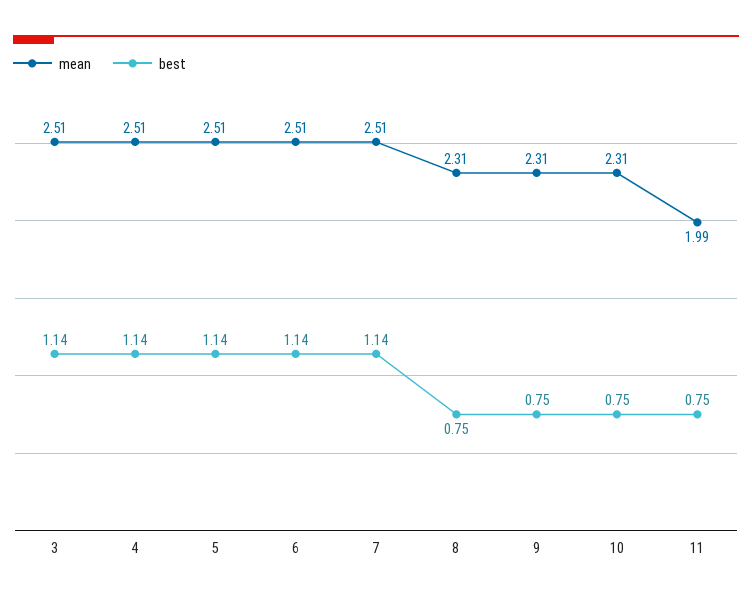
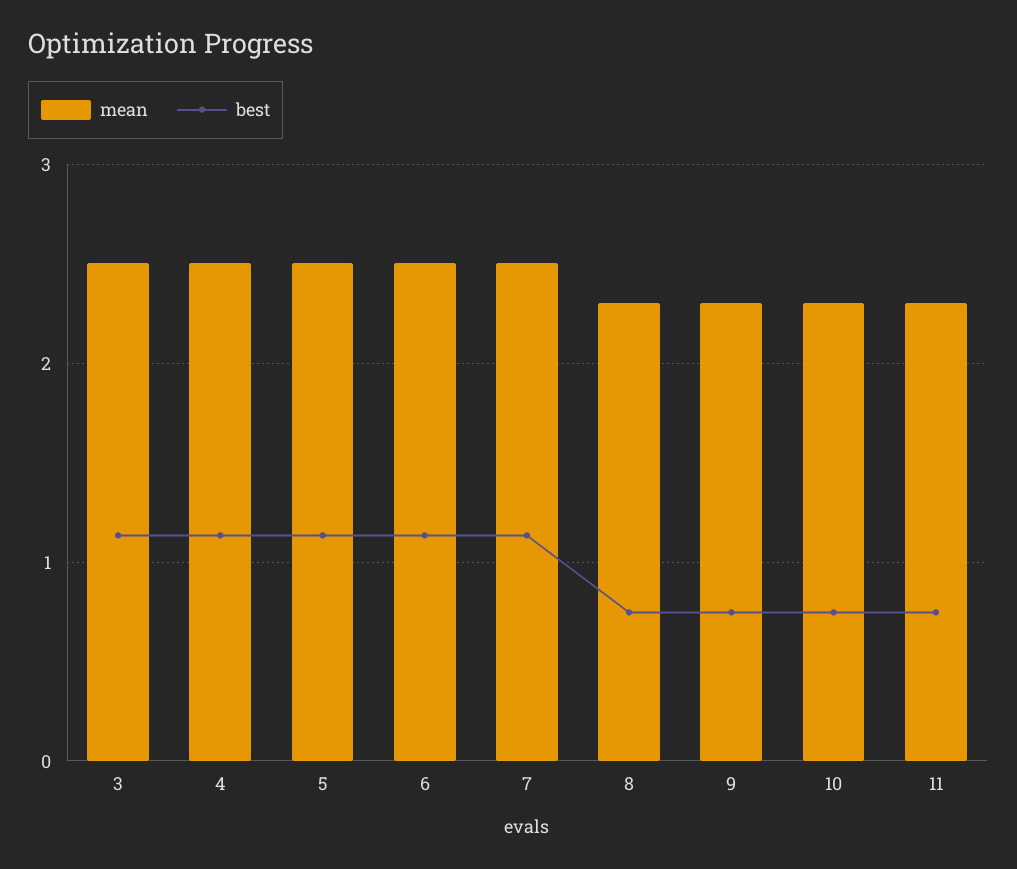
  {
    "mean": {
      "3": 2.51,
      "4": 2.51,
      "5": 2.51,
      "6": 2.51,
      "7": 2.51,
      "8": 2.31,
      "9": 2.31,
      "10": 2.31,
-     "11": 1.99
+     "11": 2.3
    },
    "best": {
      "3": 1.14,
      "4": 1.14,
      "5": 1.14,
      "6": 1.14,
      "7": 1.14,
      "8": 0.75,
      "9": 0.75,
      "10": 0.75,
      "11": 0.75
    }
  }

